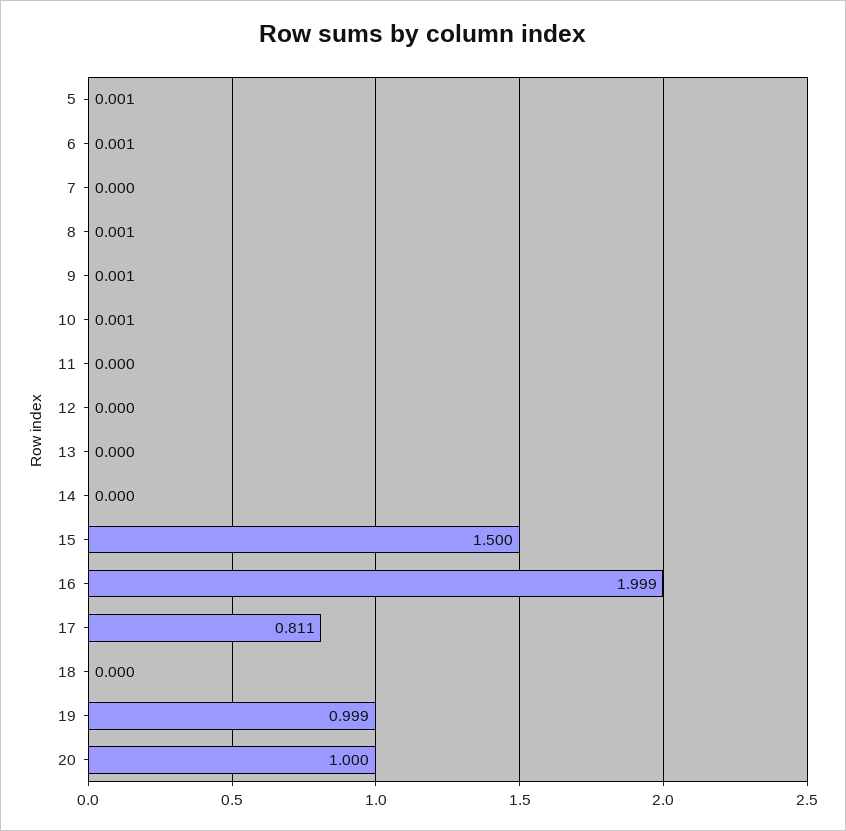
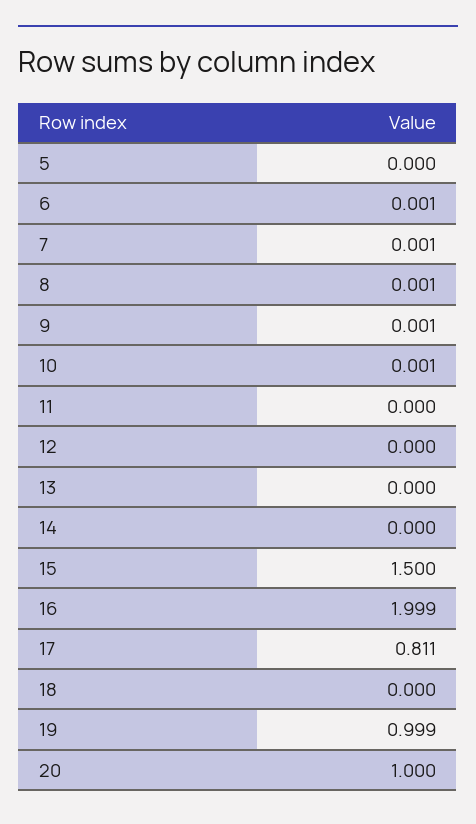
  {
-   "5": 0.001,
+   "5": 0,
    "6": 0.001,
-   "7": 0,
+   "7": 0.001,
    "8": 0.001,
    "9": 0.001,
    "10": 0.001,
    "11": 0,
    "12": 0,
    "13": 0,
    "14": 0,
    "15": 1.5,
    "16": 1.999,
    "17": 0.811,
    "18": 0,
    "19": 0.999,
    "20": 1
  }

